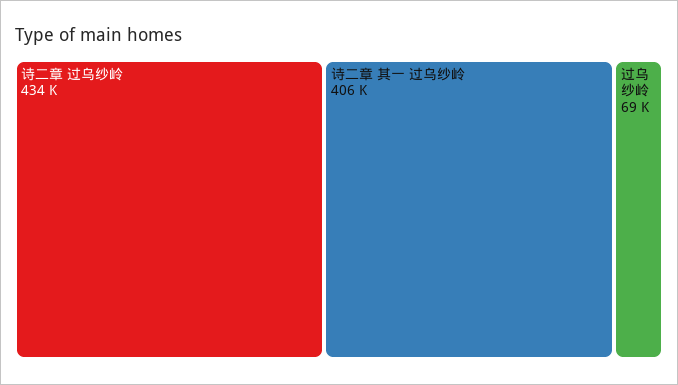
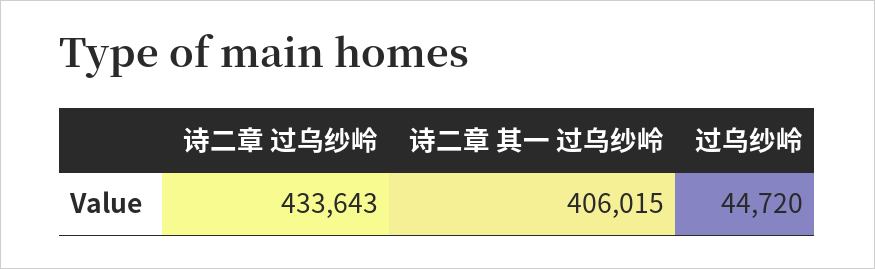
  {
    "诗二章 过乌纱岭": 433643,
    "诗二章 其一 过乌纱岭": 406015,
-   "过乌纱岭": 69000
+   "过乌纱岭": 44720
  }

